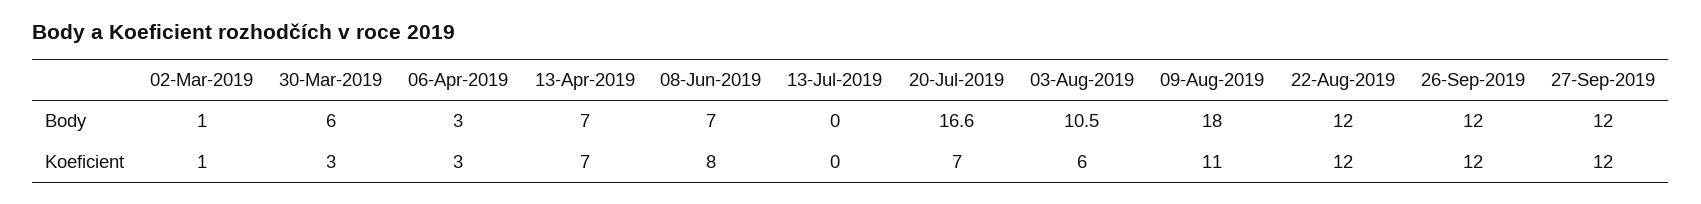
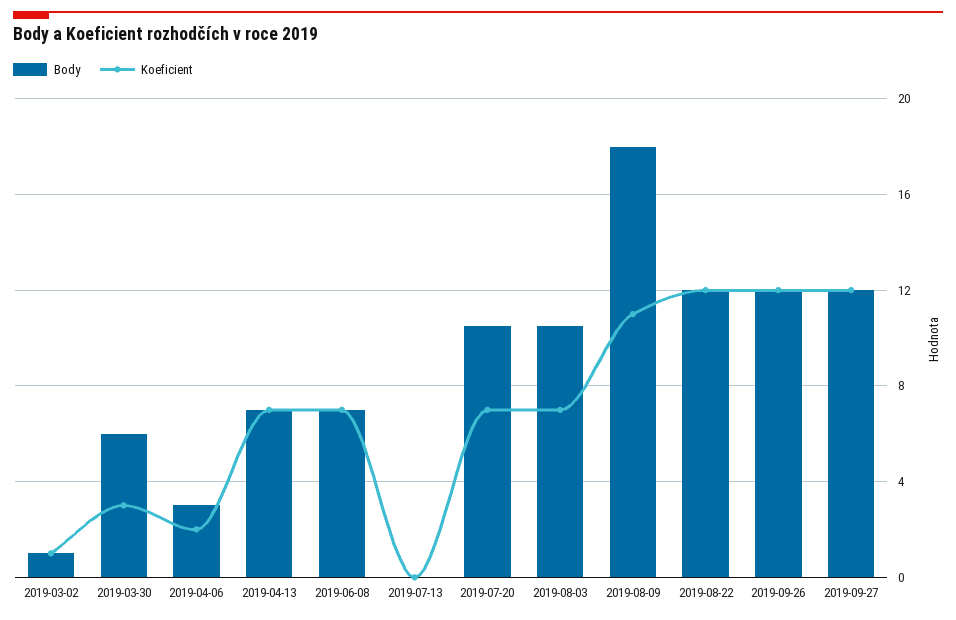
  {
    "Body": {
      "02-Mar-2019": 1,
      "30-Mar-2019": 6,
      "06-Apr-2019": 3,
      "13-Apr-2019": 7,
      "08-Jun-2019": 7,
      "13-Jul-2019": 0,
-     "20-Jul-2019": 16.6,
+     "20-Jul-2019": 10.5,
      "03-Aug-2019": 10.5,
      "09-Aug-2019": 18,
      "22-Aug-2019": 12,
      "26-Sep-2019": 12,
      "27-Sep-2019": 12
    },
    "Koeficient": {
      "02-Mar-2019": 1,
      "30-Mar-2019": 3,
-     "06-Apr-2019": 3,
+     "06-Apr-2019": 2,
      "13-Apr-2019": 7,
-     "08-Jun-2019": 8,
+     "08-Jun-2019": 7,
      "13-Jul-2019": 0,
      "20-Jul-2019": 7,
-     "03-Aug-2019": 6,
+     "03-Aug-2019": 7,
      "09-Aug-2019": 11,
      "22-Aug-2019": 12,
      "26-Sep-2019": 12,
      "27-Sep-2019": 12
    }
  }

